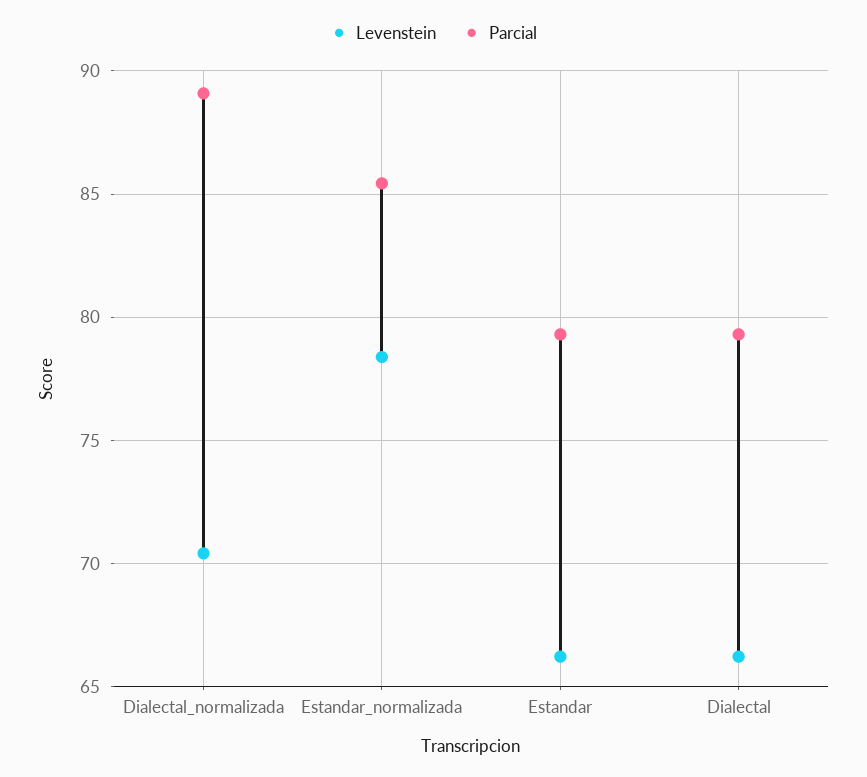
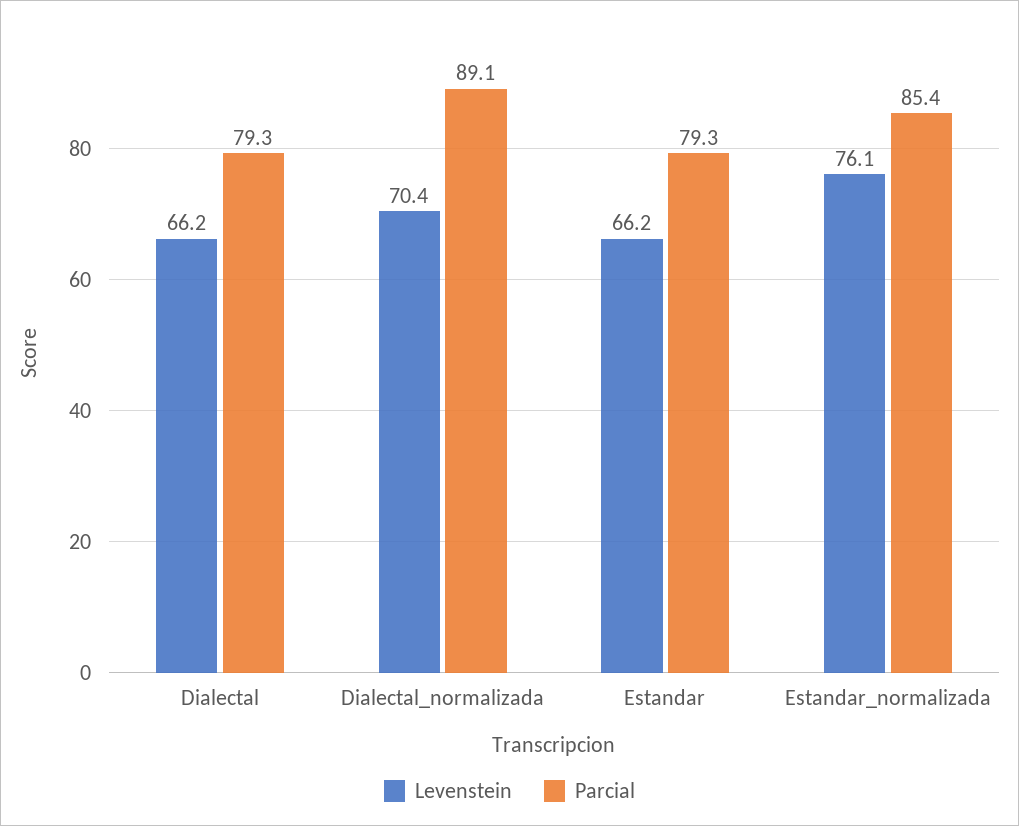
  {
    "Levenstein": {
      "Dialectal_normalizada": 70.4,
-     "Estandar_normalizada": 78.5,
+     "Estandar_normalizada": 76.1,
      "Estandar": 66.2,
      "Dialectal": 66.2
    },
    "Parcial": {
      "Dialectal_normalizada": 89.1,
      "Estandar_normalizada": 85.4,
      "Estandar": 79.3,
      "Dialectal": 79.3
    }
  }

